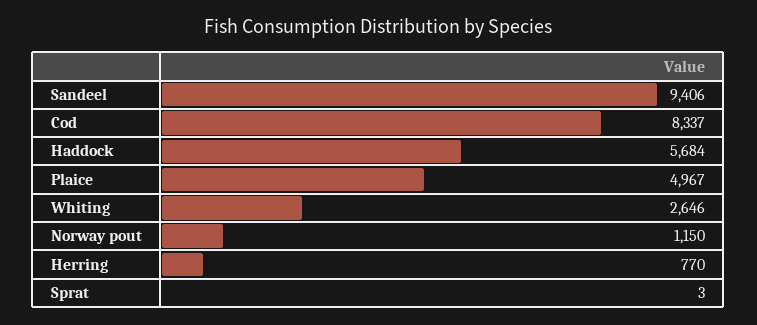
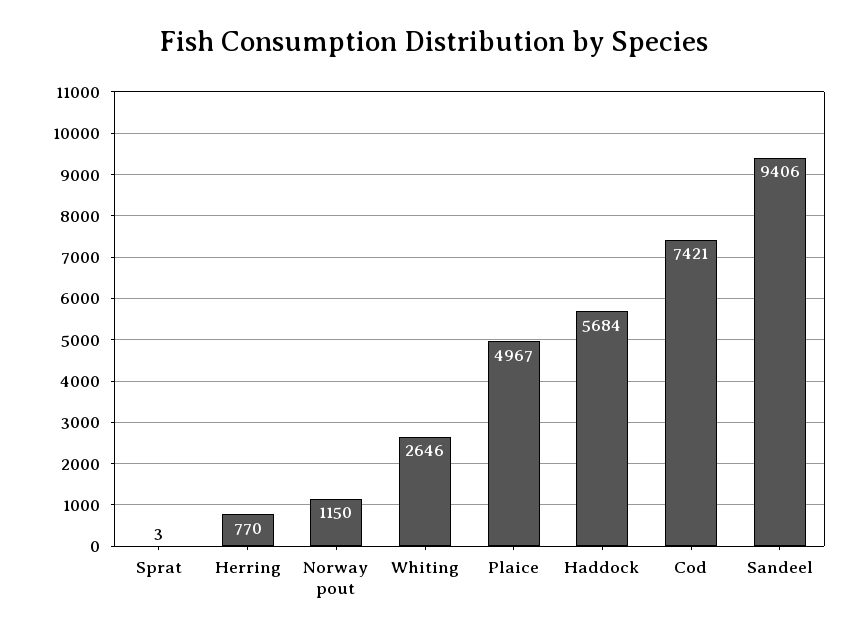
  {
    "Sandeel": 9406,
-   "Cod": 8337,
+   "Cod": 7421,
    "Haddock": 5684,
    "Plaice": 4967,
    "Whiting": 2646,
    "Norway pout": 1150,
    "Herring": 770,
    "Sprat": 3
  }

